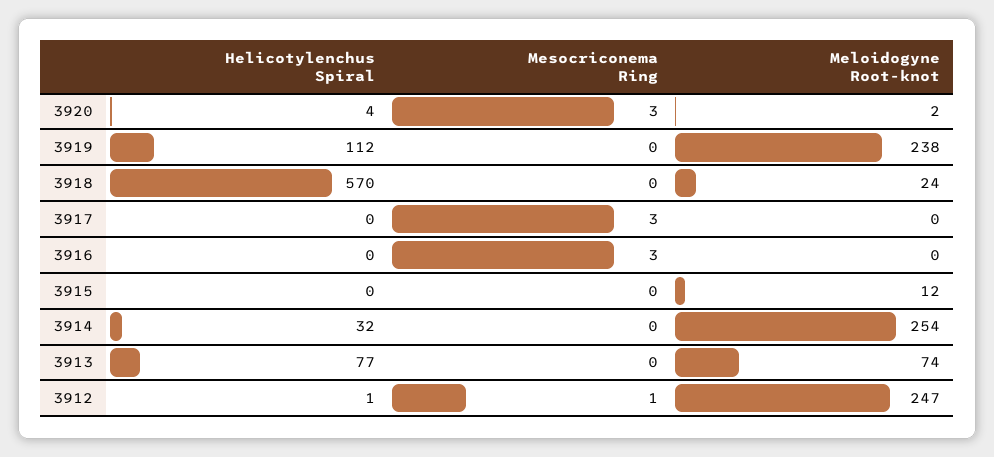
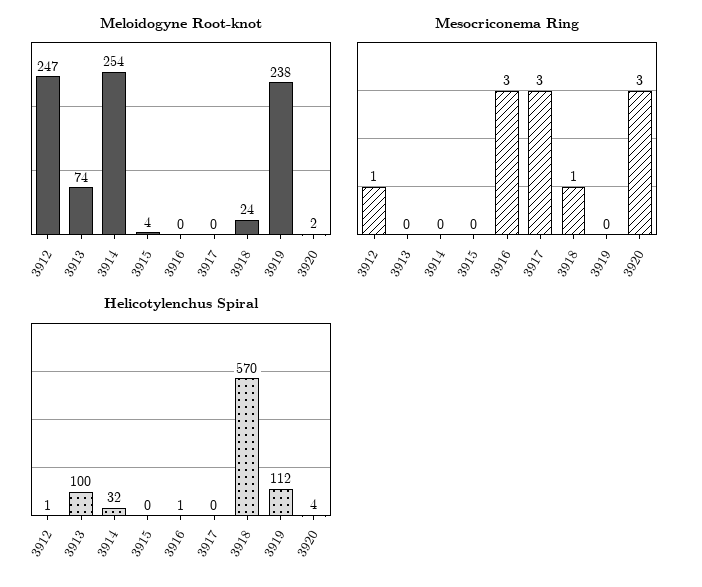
  {
    "Helicotylenchus Spiral": {
      "3920": 4,
      "3919": 112,
      "3918": 570,
      "3917": 0,
-     "3916": 0,
+     "3916": 1,
      "3915": 0,
      "3914": 32,
-     "3913": 77,
+     "3913": 100,
      "3912": 1
    },
    "Mesocriconema Ring": {
      "3920": 3,
      "3919": 0,
-     "3918": 0,
+     "3918": 1,
      "3917": 3,
      "3916": 3,
      "3915": 0,
      "3914": 0,
      "3913": 0,
      "3912": 1
    },
    "Meloidogyne Root-knot": {
      "3920": 2,
      "3919": 238,
      "3918": 24,
      "3917": 0,
      "3916": 0,
-     "3915": 12,
+     "3915": 4,
      "3914": 254,
      "3913": 74,
      "3912": 247
    }
  }

